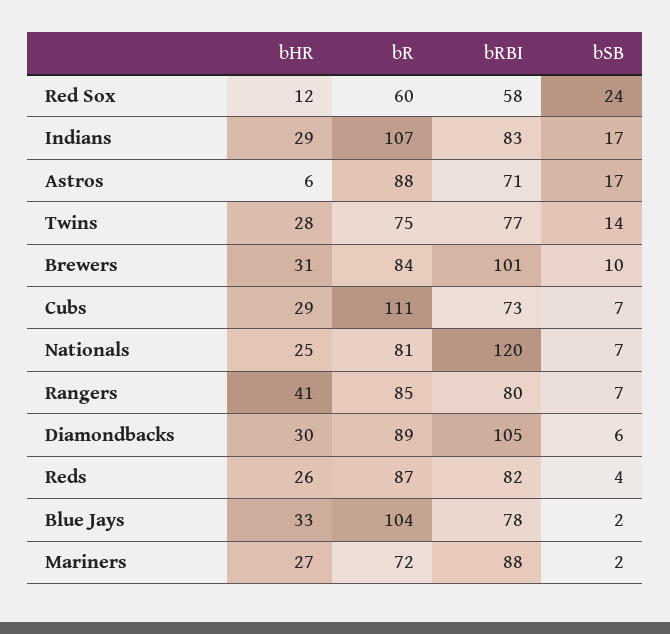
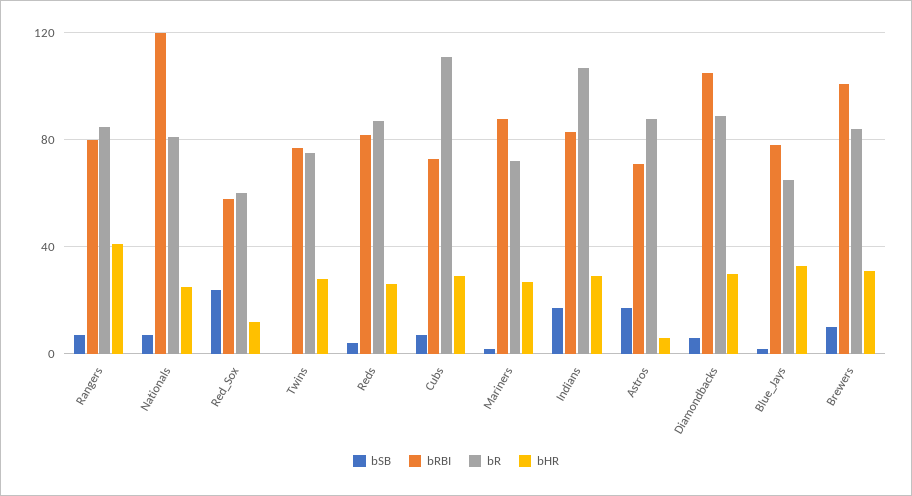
  {
    "bHR": {
      "Red Sox": 12,
      "Indians": 29,
      "Astros": 6,
      "Twins": 28,
      "Brewers": 31,
      "Cubs": 29,
      "Nationals": 25,
      "Rangers": 41,
      "Diamondbacks": 30,
      "Reds": 26,
      "Blue Jays": 33,
      "Mariners": 27
    },
    "bR": {
      "Red Sox": 60,
      "Indians": 107,
      "Astros": 88,
      "Twins": 75,
      "Brewers": 84,
      "Cubs": 111,
      "Nationals": 81,
      "Rangers": 85,
      "Diamondbacks": 89,
      "Reds": 87,
-     "Blue Jays": 104,
+     "Blue Jays": 65,
      "Mariners": 72
    },
    "bRBI": {
      "Red Sox": 58,
      "Indians": 83,
      "Astros": 71,
      "Twins": 77,
      "Brewers": 101,
      "Cubs": 73,
      "Nationals": 120,
      "Rangers": 80,
      "Diamondbacks": 105,
      "Reds": 82,
      "Blue Jays": 78,
      "Mariners": 88
    },
    "bSB": {
      "Red Sox": 24,
      "Indians": 17,
      "Astros": 17,
-     "Twins": 14,
+     "Twins": 0,
      "Brewers": 10,
      "Cubs": 7,
      "Nationals": 7,
      "Rangers": 7,
      "Diamondbacks": 6,
      "Reds": 4,
      "Blue Jays": 2,
      "Mariners": 2
    }
  }

